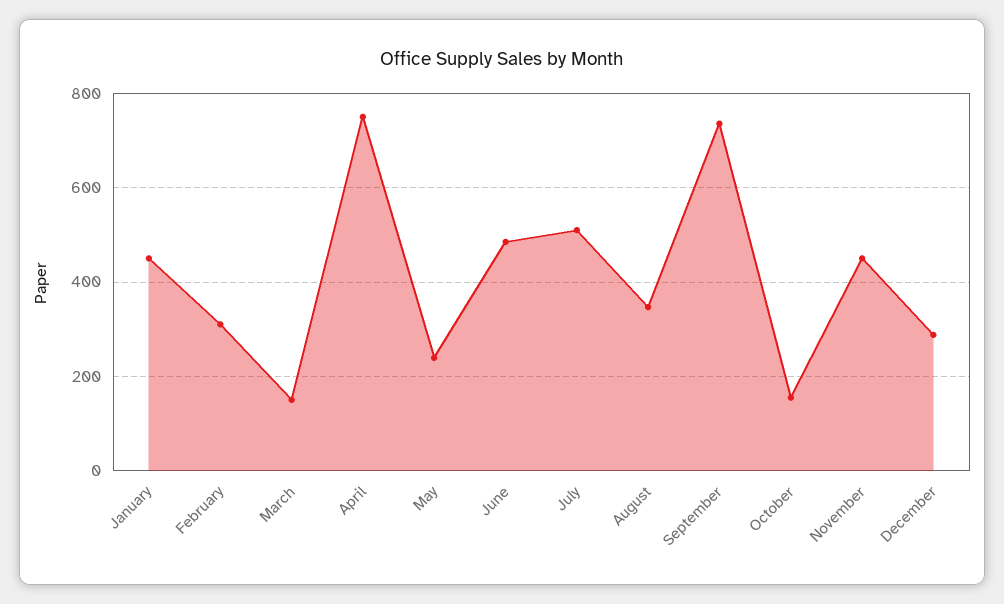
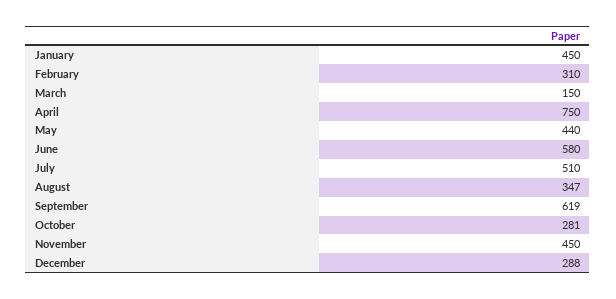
  {
    "January": 450,
    "February": 310,
    "March": 150,
    "April": 750,
-   "May": 240,
+   "May": 440,
-   "June": 480,
+   "June": 580,
    "July": 510,
    "August": 347,
-   "September": 740,
+   "September": 619,
-   "October": 160,
+   "October": 281,
    "November": 450,
    "December": 288
  }

